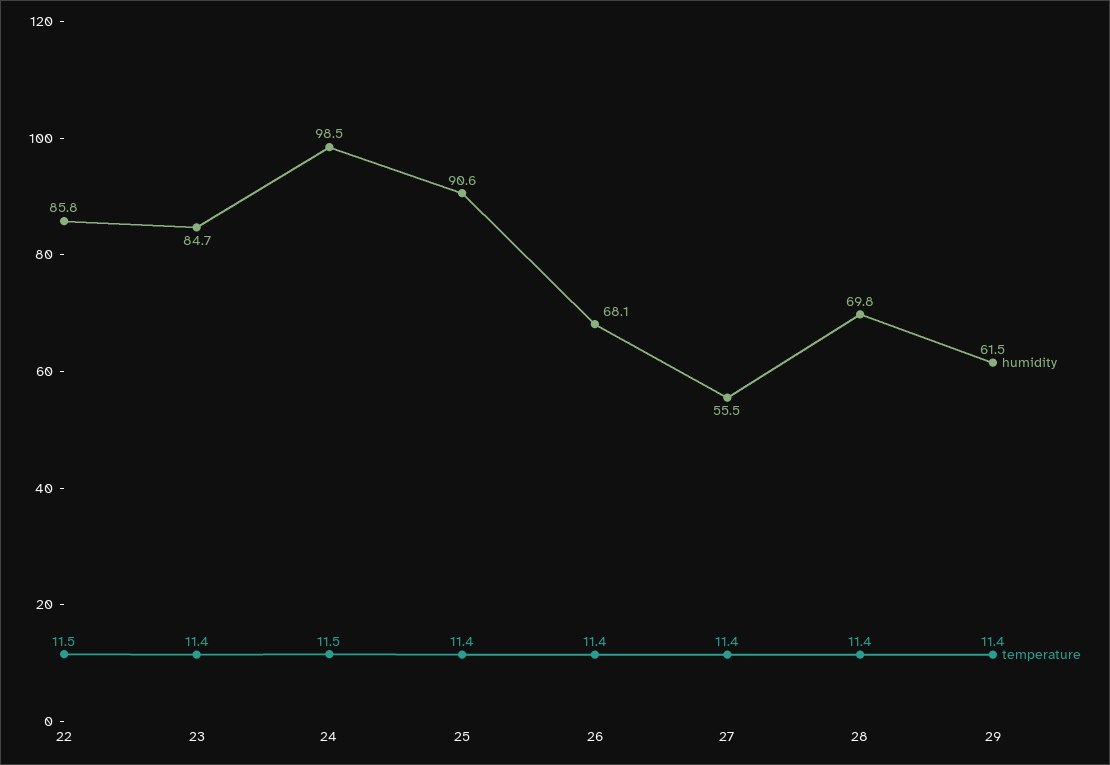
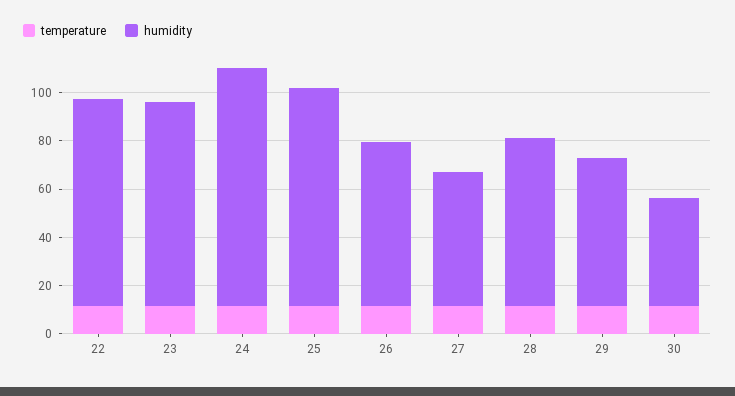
  {
    "humidity": {
      "22": 85.8,
      "23": 84.7,
      "24": 98.5,
      "25": 90.6,
      "26": 68.1,
      "27": 55.5,
      "28": 69.8,
-     "29": 61.5
+     "29": 61.5,
+     "30": 45
    },
    "temperature": {
      "22": 11.5,
      "23": 11.4,
      "24": 11.5,
      "25": 11.4,
      "26": 11.4,
      "27": 11.4,
      "28": 11.4,
-     "29": 11.4
+     "29": 11.4,
+     "30": 10
    }
  }

